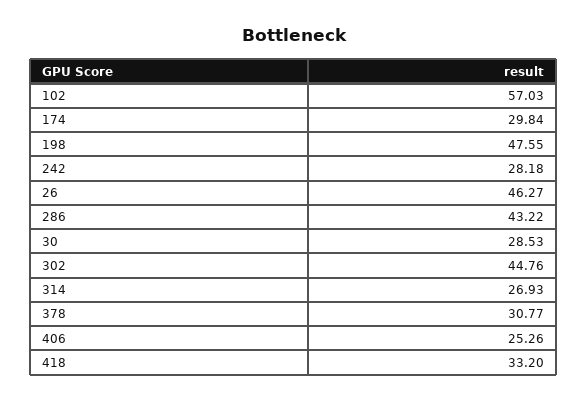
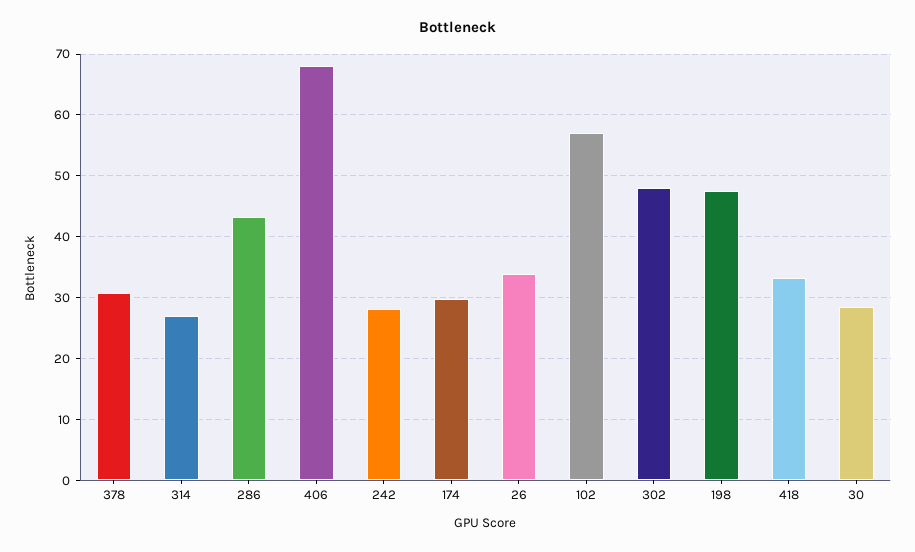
  {
    "102": 57.03,
    "174": 29.84,
    "198": 47.55,
    "242": 28.18,
-   "26": 46.27,
+   "26": 34,
    "286": 43.22,
    "30": 28.53,
-   "302": 44.76,
+   "302": 48,
    "314": 26.93,
    "378": 30.77,
-   "406": 25.26,
+   "406": 68,
    "418": 33.2
  }

